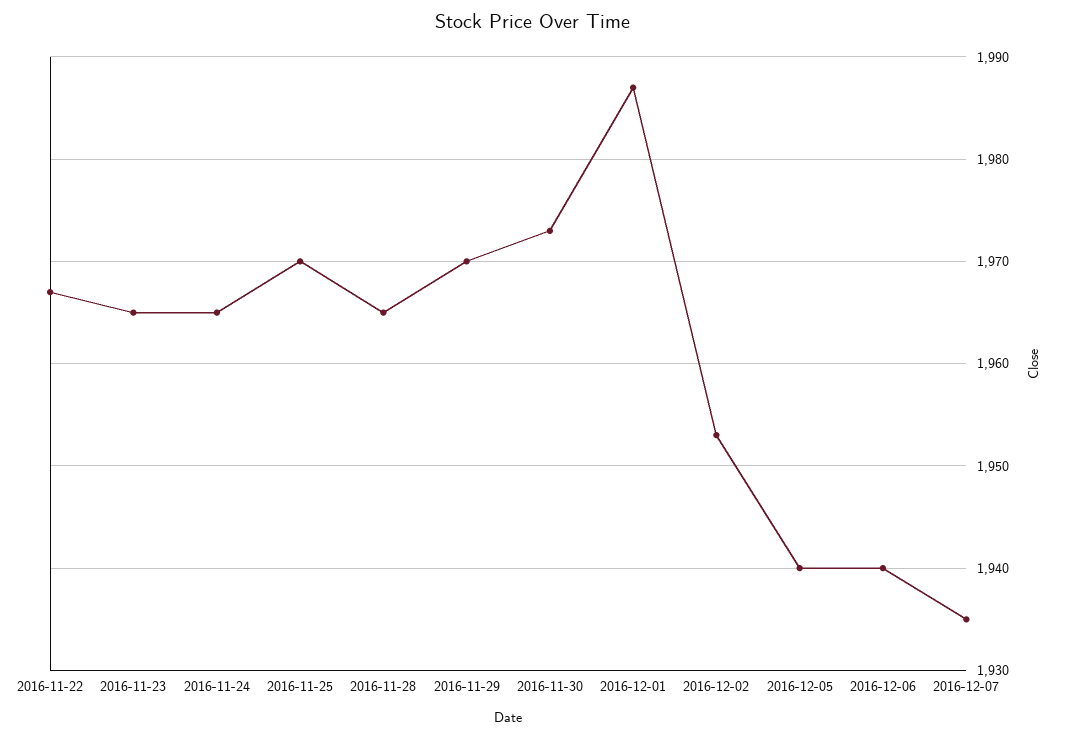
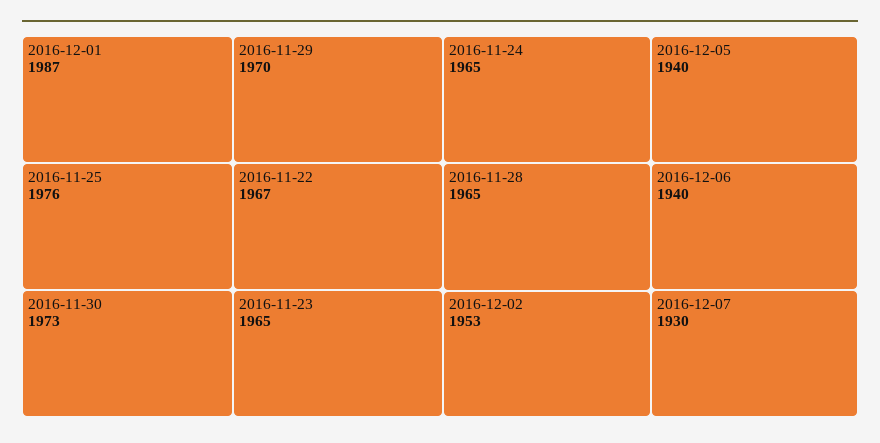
  {
    "2016-11-22": 1967,
    "2016-11-23": 1965,
    "2016-11-24": 1965,
-   "2016-11-25": 1970,
+   "2016-11-25": 1976,
    "2016-11-28": 1965,
    "2016-11-29": 1970,
    "2016-11-30": 1973,
    "2016-12-01": 1987,
    "2016-12-02": 1953,
    "2016-12-05": 1940,
    "2016-12-06": 1940,
-   "2016-12-07": 1935
+   "2016-12-07": 1930
  }

